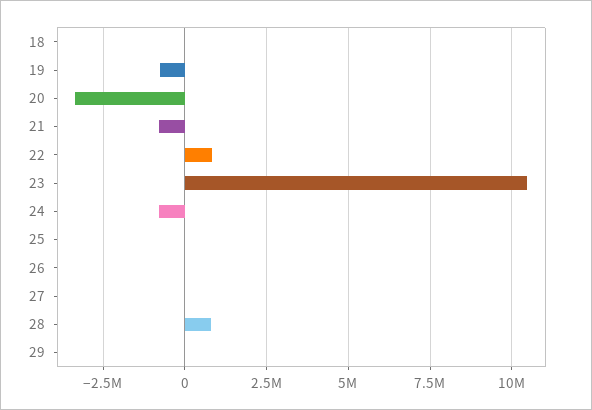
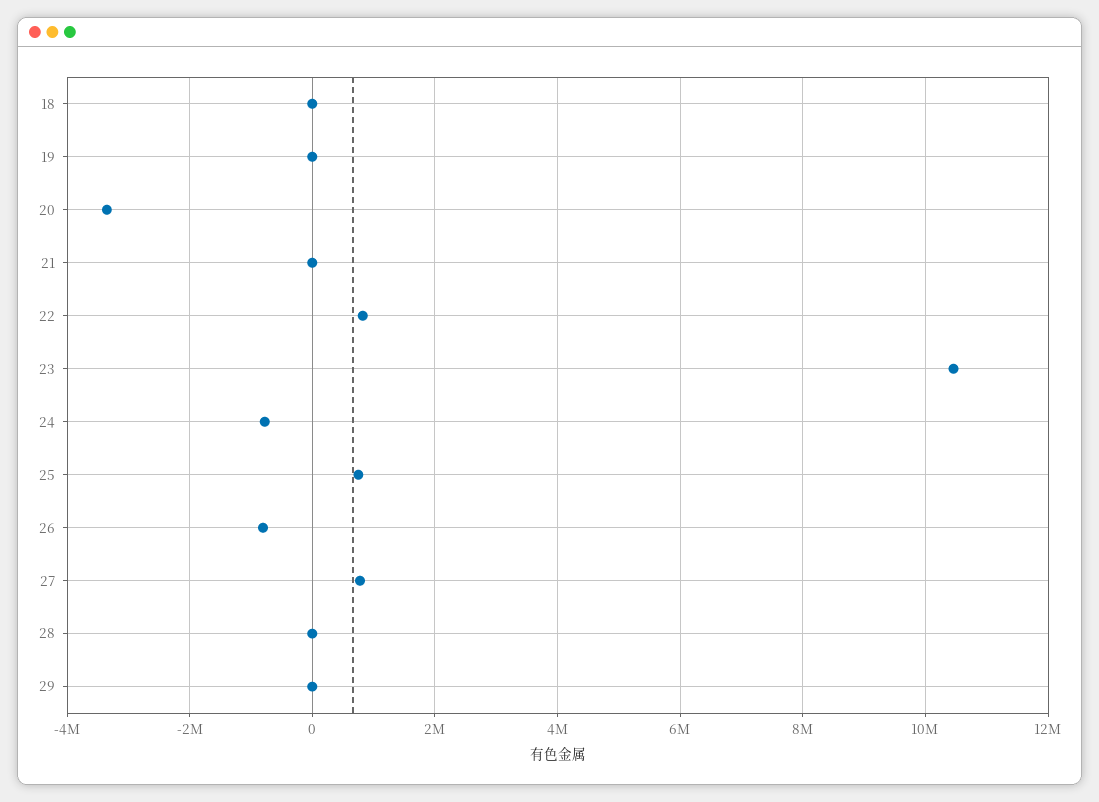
  {
    "18": 0,
-   "19": -750000,
+   "19": 0,
    "20": -3400000,
-   "21": -750000,
+   "21": 0,
    "22": 800000,
    "23": 10400000,
    "24": -800000,
-   "25": 0,
+   "25": 800000,
-   "26": 0,
+   "26": -800000,
-   "27": 0,
+   "27": 800000,
-   "28": 750000,
+   "28": 0,
    "29": 0
  }

